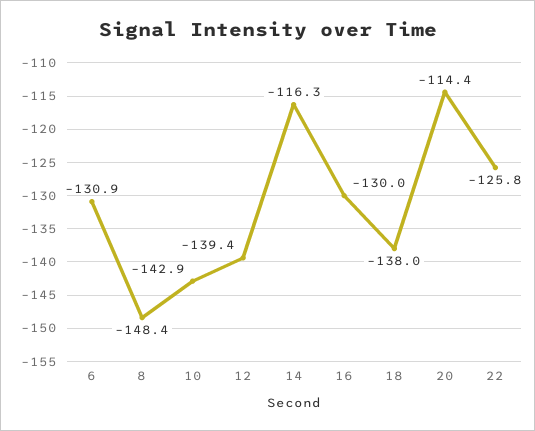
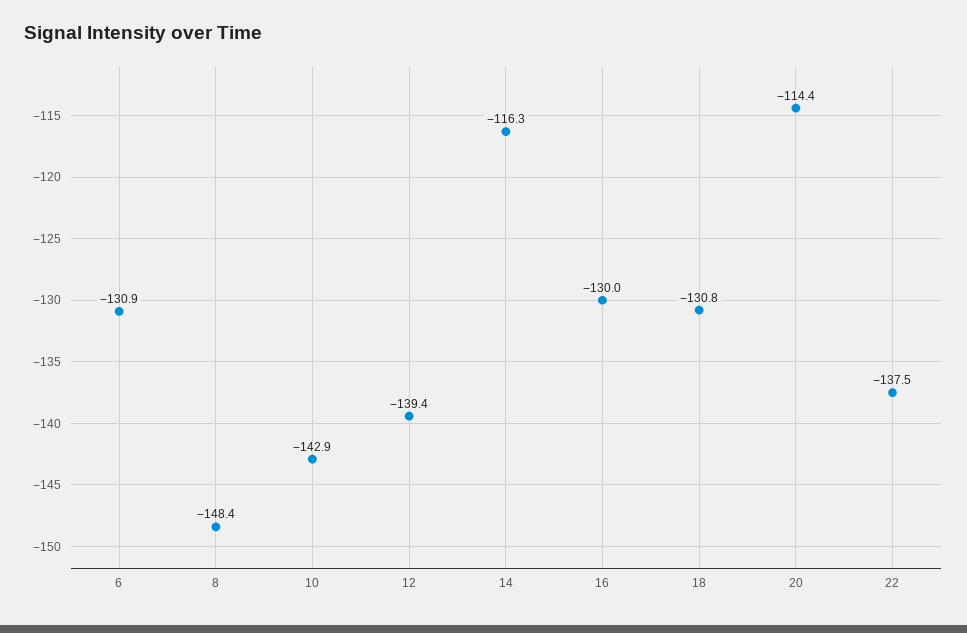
  {
    "6": -130.9,
    "8": -148.4,
    "10": -142.9,
    "12": -139.4,
    "14": -116.3,
    "16": -130,
-   "18": -138,
+   "18": -130.8,
    "20": -114.4,
-   "22": -125.8
+   "22": -137.5
  }

